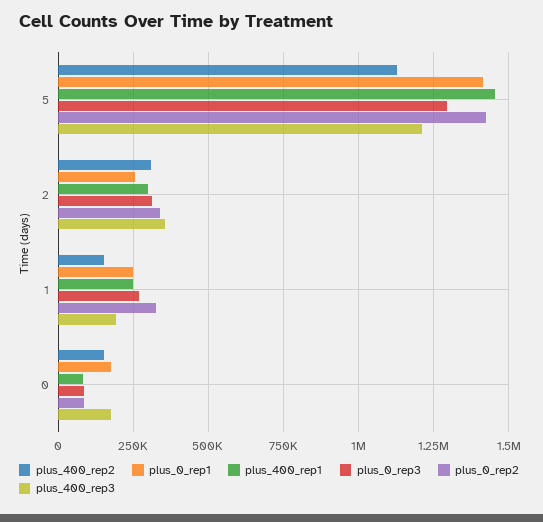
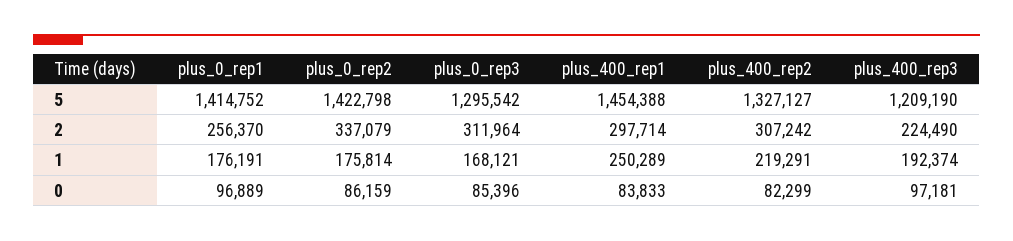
  {
    "plus_400_rep2": {
-     "5": 1125000,
+     "5": 1327127,
      "2": 307242,
-     "1": 150000,
+     "1": 219291,
-     "0": 150000
+     "0": 82299
    },
    "plus_0_rep1": {
      "5": 1414752,
      "2": 256370,
-     "1": 250000,
+     "1": 176191,
-     "0": 175000
+     "0": 96889
    },
    "plus_400_rep1": {
      "5": 1454388,
      "2": 297714,
      "1": 250289,
      "0": 83833
    },
    "plus_0_rep3": {
      "5": 1295542,
      "2": 311964,
-     "1": 275000,
+     "1": 168121,
      "0": 85396
    },
    "plus_0_rep2": {
      "5": 1422798,
      "2": 337079,
-     "1": 325000,
+     "1": 175814,
      "0": 86159
    },
    "plus_400_rep3": {
      "5": 1209190,
-     "2": 350000,
+     "2": 224490,
      "1": 192374,
-     "0": 175000
+     "0": 97181
    }
  }

